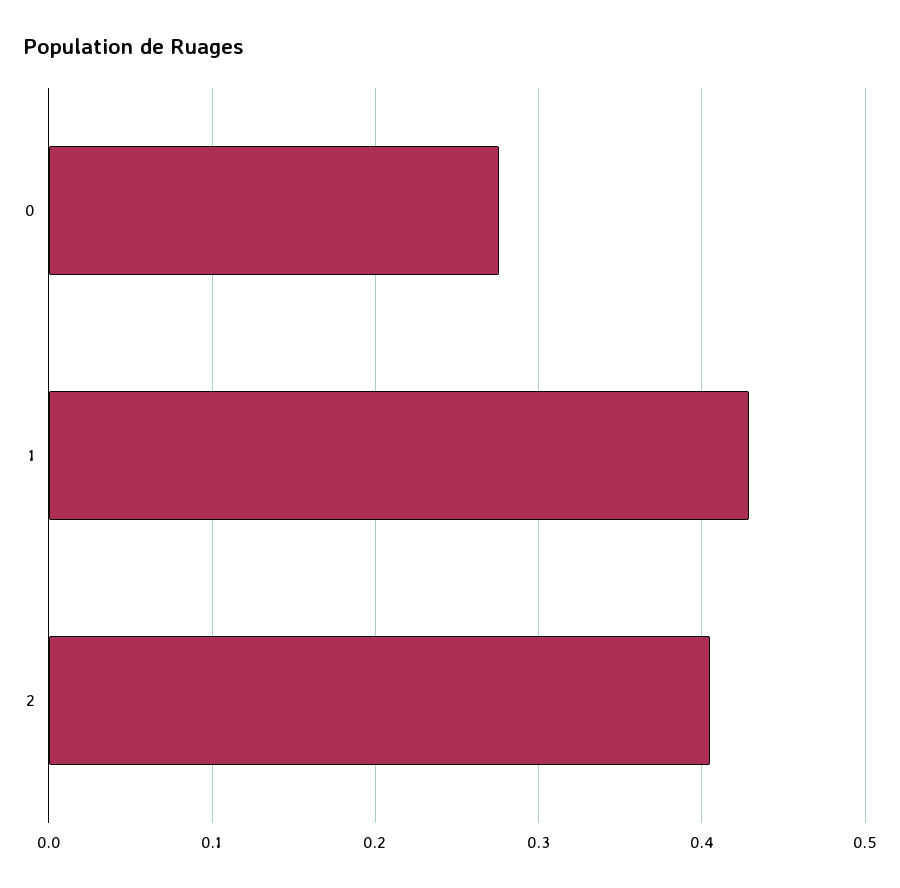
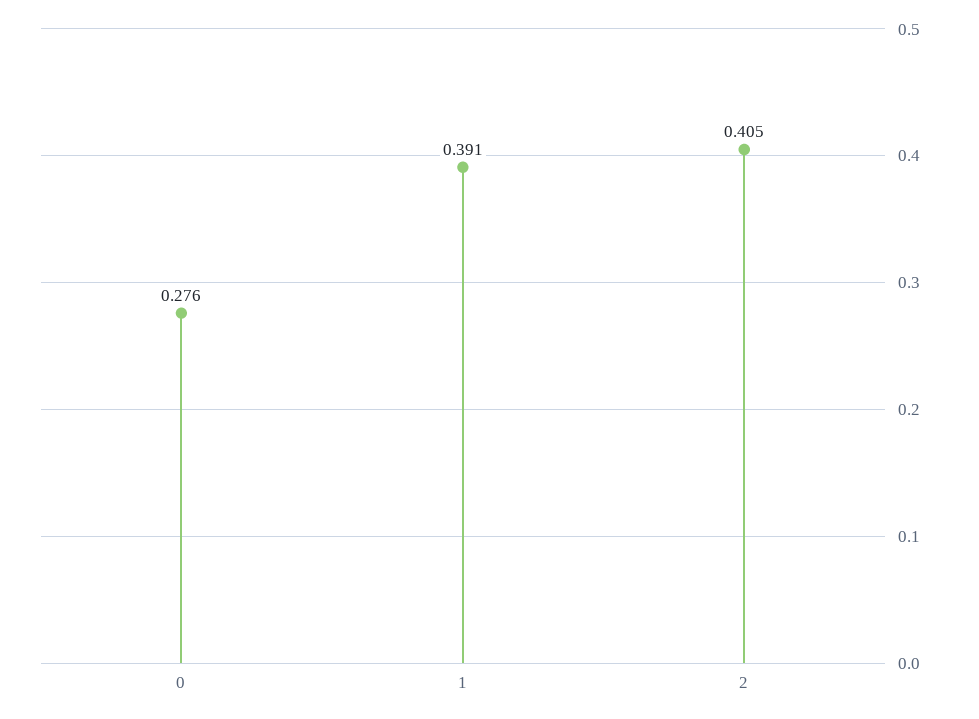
  {
    "0": 0.276,
-   "1": 0.43,
+   "1": 0.391,
    "2": 0.405
  }

